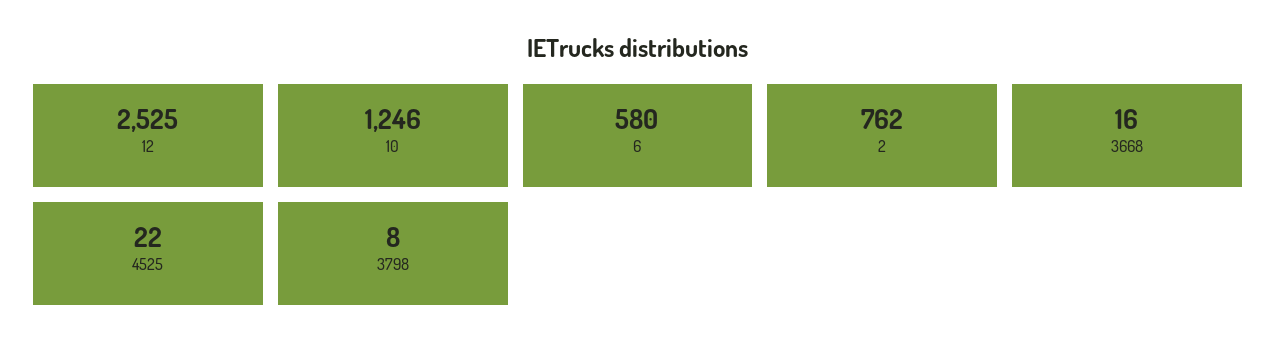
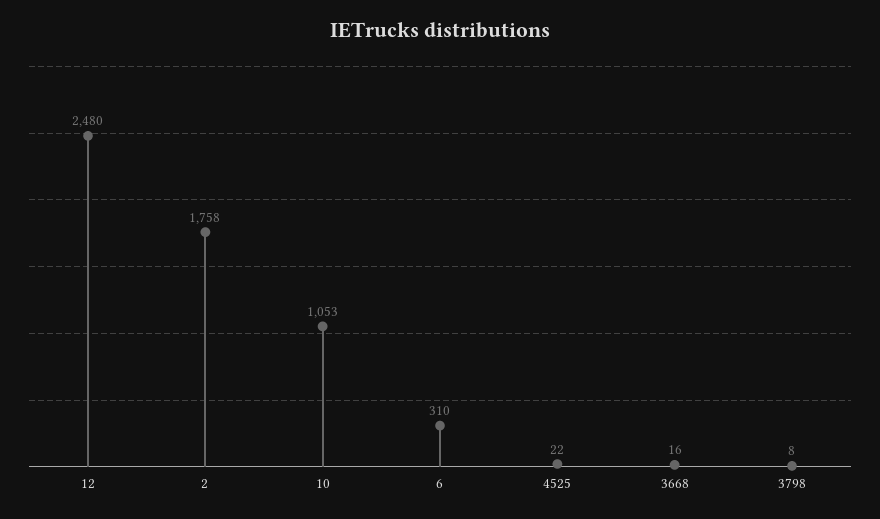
  {
-   "12": 2525,
+   "12": 2480,
-   "10": 1246,
+   "10": 1053,
-   "6": 580,
+   "6": 310,
-   "2": 762,
+   "2": 1758,
    "3668": 16,
    "4525": 22,
    "3798": 8
  }

